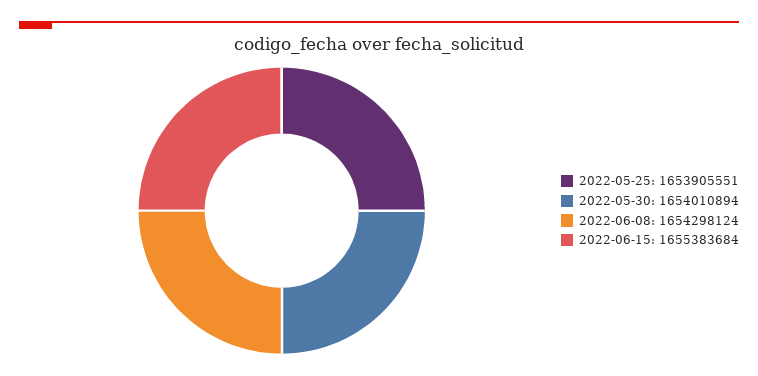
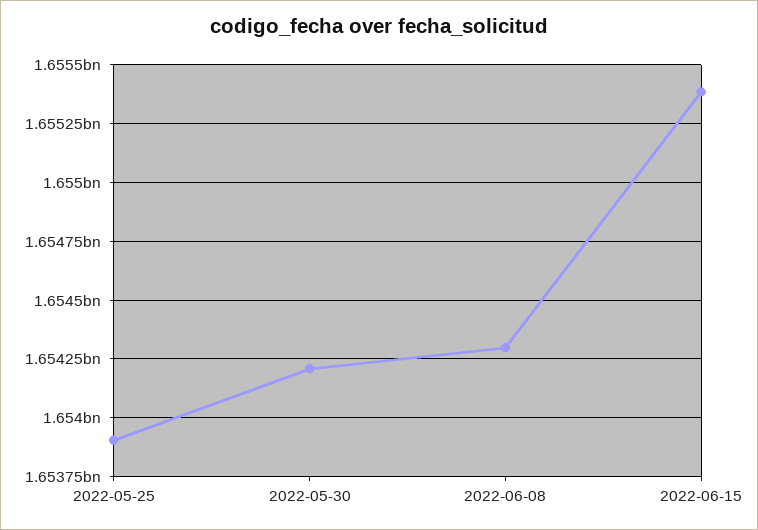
  {
    "2022-05-25": 1653905551,
-   "2022-05-30": 1654010894,
+   "2022-05-30": 1654200000,
    "2022-06-08": 1654298124,
    "2022-06-15": 1655383684
  }

